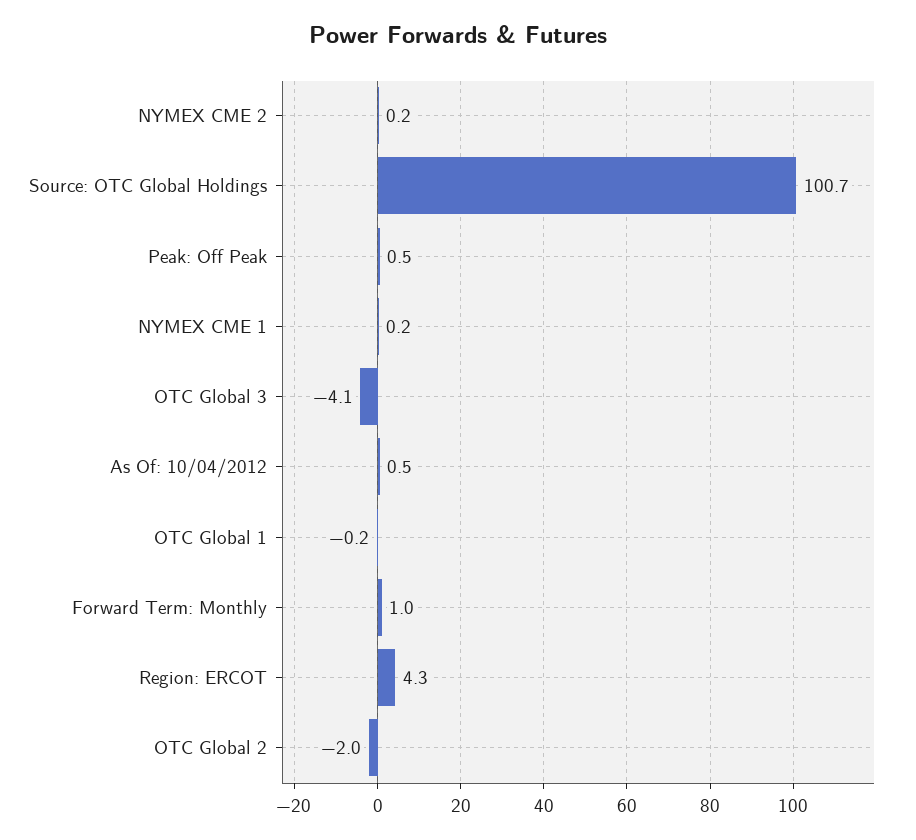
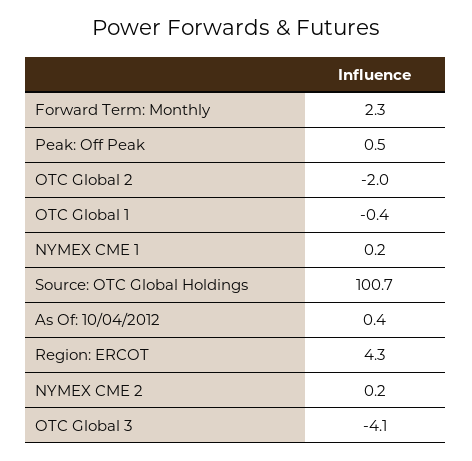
  {
    "NYMEX CME 2": 0.2,
    "Source: OTC Global Holdings": 100.7,
    "Peak: Off Peak": 0.5,
    "NYMEX CME 1": 0.2,
    "OTC Global 3": -4.1,
-   "As Of: 10/04/2012": 0.5,
+   "As Of: 10/04/2012": 0.4,
-   "OTC Global 1": -0.2,
+   "OTC Global 1": -0.4,
-   "Forward Term: Monthly": 1,
+   "Forward Term: Monthly": 2.3,
    "Region: ERCOT": 4.3,
    "OTC Global 2": -2
  }

